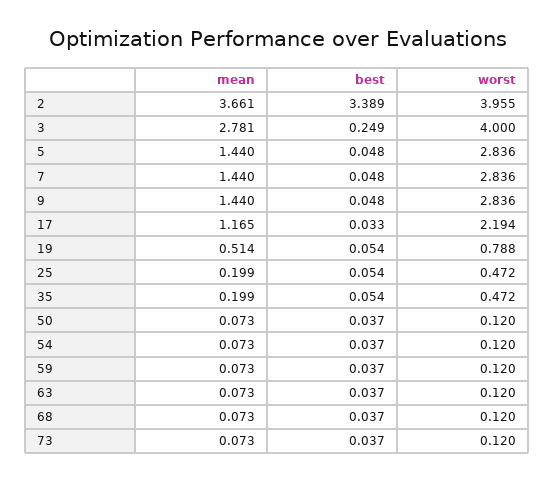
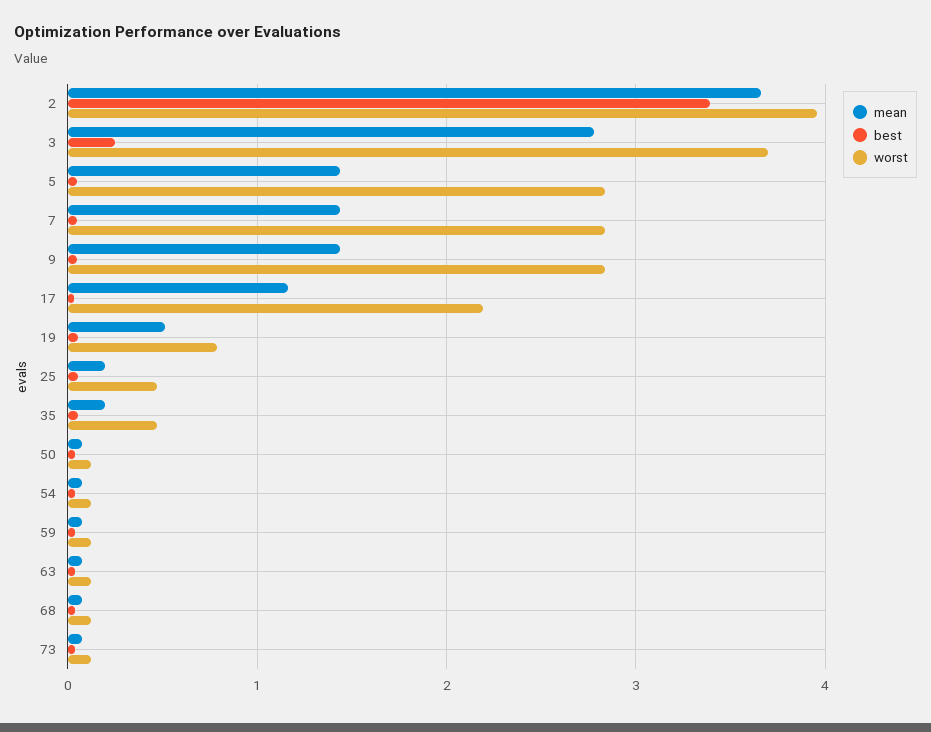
  {
    "mean": {
      "2": 3.661,
      "3": 2.781,
      "5": 1.44,
      "7": 1.44,
      "9": 1.44,
      "17": 1.165,
      "19": 0.514,
      "25": 0.199,
      "35": 0.199,
      "50": 0.073,
      "54": 0.073,
      "59": 0.073,
      "63": 0.073,
      "68": 0.073,
      "73": 0.073
    },
    "best": {
      "2": 3.389,
      "3": 0.249,
      "5": 0.048,
      "7": 0.048,
      "9": 0.048,
      "17": 0.033,
      "19": 0.054,
      "25": 0.054,
      "35": 0.054,
      "50": 0.037,
      "54": 0.037,
      "59": 0.037,
      "63": 0.037,
      "68": 0.037,
      "73": 0.037
    },
    "worst": {
      "2": 3.955,
-     "3": 4,
+     "3": 3.7,
      "5": 2.836,
      "7": 2.836,
      "9": 2.836,
      "17": 2.194,
      "19": 0.788,
      "25": 0.472,
      "35": 0.472,
      "50": 0.12,
      "54": 0.12,
      "59": 0.12,
      "63": 0.12,
      "68": 0.12,
      "73": 0.12
    }
  }

